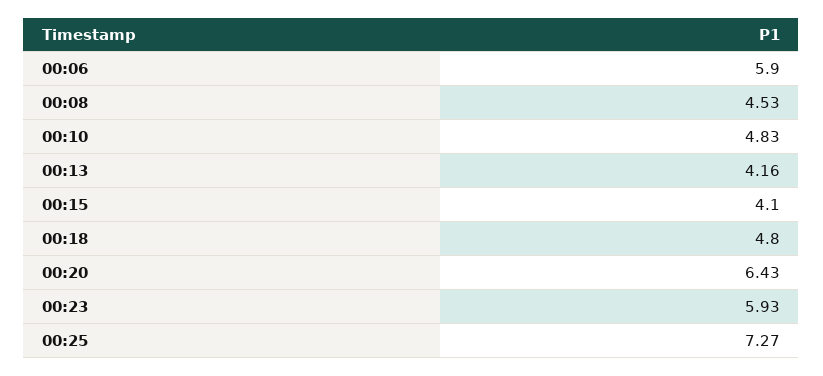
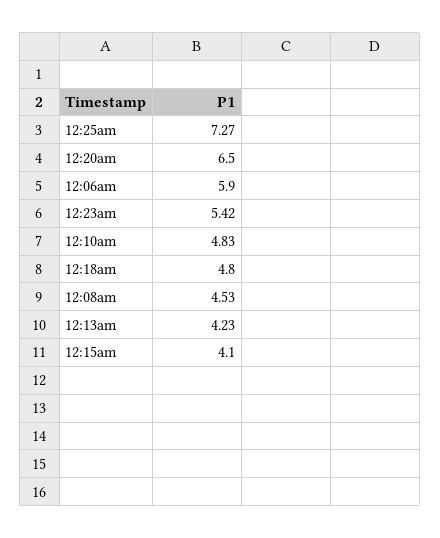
  {
    "00:06": 5.9,
    "00:08": 4.53,
    "00:10": 4.83,
-   "00:13": 4.16,
+   "00:13": 4.23,
    "00:15": 4.1,
    "00:18": 4.8,
-   "00:20": 6.43,
+   "00:20": 6.5,
-   "00:23": 5.93,
+   "00:23": 5.42,
    "00:25": 7.27
  }

